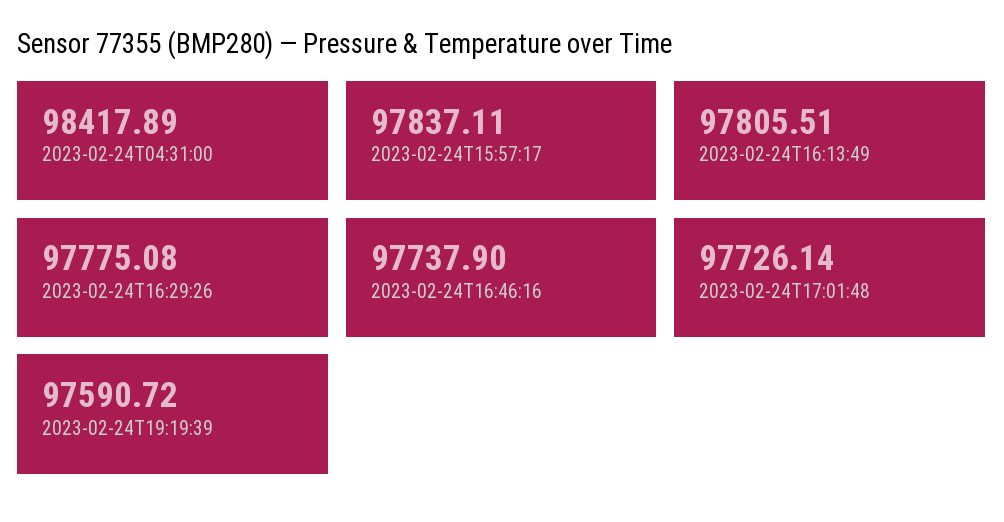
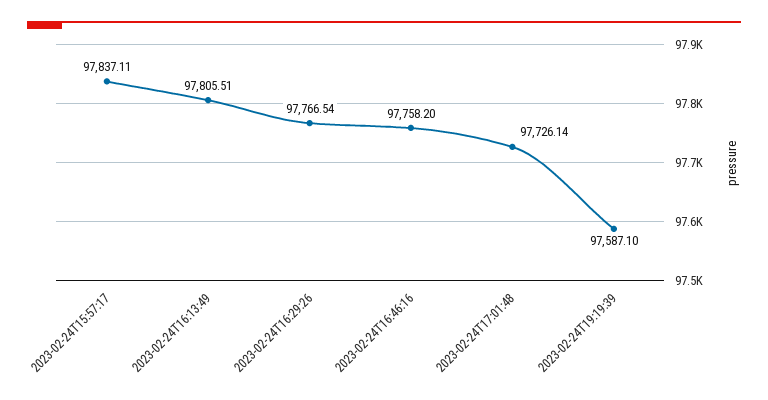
  {
-   "2023-02-24T04:31:00": 98417.89,
    "2023-02-24T15:57:17": 97837.11,
    "2023-02-24T16:13:49": 97805.51,
-   "2023-02-24T16:29:26": 97775.08,
+   "2023-02-24T16:29:26": 97766.54,
-   "2023-02-24T16:46:16": 97737.9,
+   "2023-02-24T16:46:16": 97758.2,
    "2023-02-24T17:01:48": 97726.14,
-   "2023-02-24T19:19:39": 97590.72
+   "2023-02-24T19:19:39": 97587.1
  }

